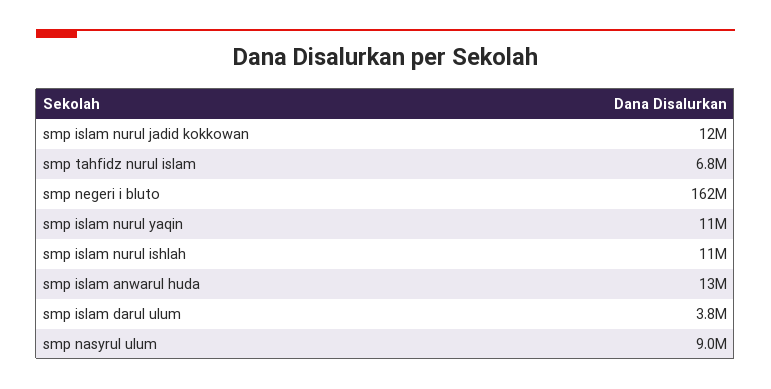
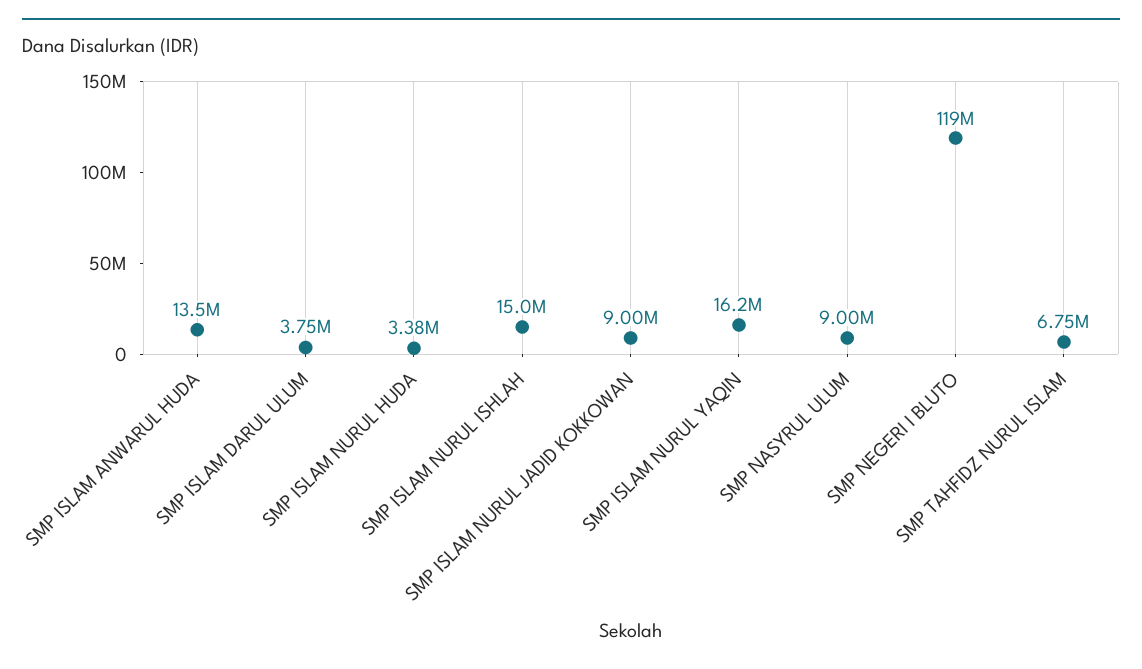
  {
-   "smp islam nurul jadid kokkowan": 12000000,
+   "smp islam nurul jadid kokkowan": 9000000,
    "smp tahfidz nurul islam": 6750000,
-   "smp negeri i bluto": 162000000,
+   "smp negeri i bluto": 119000000,
-   "smp islam nurul yaqin": 11000000,
+   "smp islam nurul yaqin": 16200000,
-   "smp islam nurul ishlah": 11000000,
+   "smp islam nurul ishlah": 15000000,
    "smp islam anwarul huda": 13500000,
    "smp islam darul ulum": 3750000,
-   "smp nasyrul ulum": 9000000
+   "smp nasyrul ulum": 9000000,
+   "SMP ISLAM NURUL HUDA": 3380000
  }

